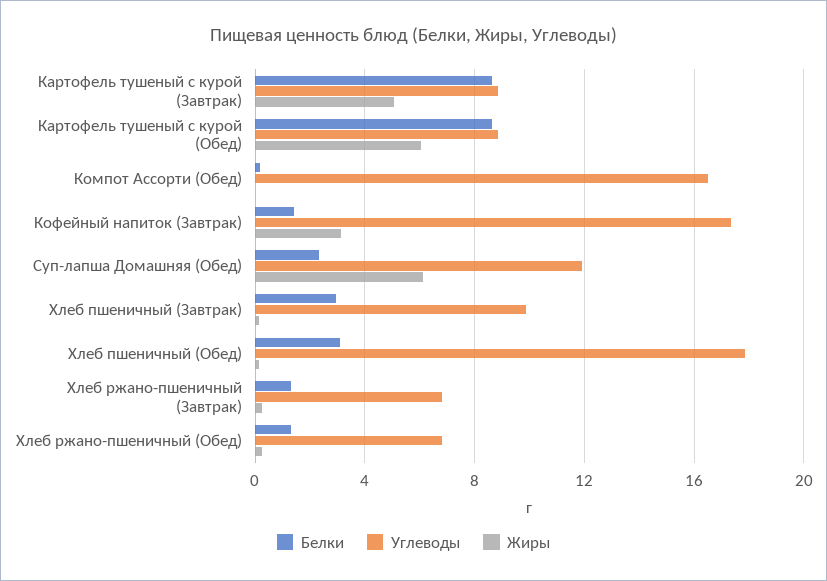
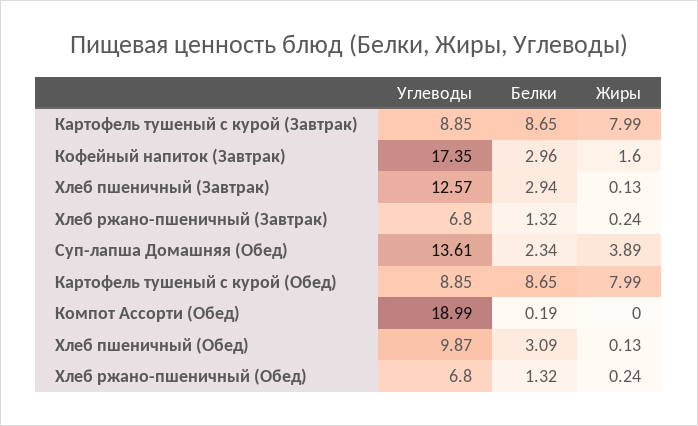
  {
    "Белки": {
      "Картофель тушеный с курой (Завтрак)": 8.65,
      "Картофель тушеный с курой (Обед)": 8.65,
      "Компот Ассорти (Обед)": 0.19,
-     "Кофейный напиток (Завтрак)": 1.5,
+     "Кофейный напиток (Завтрак)": 2.96,
      "Суп-лапша Домашняя (Обед)": 2.34,
      "Хлеб пшеничный (Завтрак)": 2.94,
      "Хлеб пшеничный (Обед)": 3.09,
      "Хлеб ржано-пшеничный (Завтрак)": 1.32,
      "Хлеб ржано-пшеничный (Обед)": 1.32
    },
    "Углеводы": {
      "Картофель тушеный с курой (Завтрак)": 8.85,
      "Картофель тушеный с курой (Обед)": 8.85,
-     "Компот Ассорти (Обед)": 16.5,
+     "Компот Ассорти (Обед)": 18.99,
      "Кофейный напиток (Завтрак)": 17.35,
-     "Суп-лапша Домашняя (Обед)": 12,
+     "Суп-лапша Домашняя (Обед)": 13.61,
-     "Хлеб пшеничный (Завтрак)": 10,
+     "Хлеб пшеничный (Завтрак)": 12.57,
-     "Хлеб пшеничный (Обед)": 18,
+     "Хлеб пшеничный (Обед)": 9.87,
      "Хлеб ржано-пшеничный (Завтрак)": 6.8,
      "Хлеб ржано-пшеничный (Обед)": 6.8
    },
    "Жиры": {
-     "Картофель тушеный с курой (Завтрак)": 5,
+     "Картофель тушеный с курой (Завтрак)": 7.99,
-     "Картофель тушеный с курой (Обед)": 6,
+     "Картофель тушеный с курой (Обед)": 7.99,
      "Компот Ассорти (Обед)": 0,
-     "Кофейный напиток (Завтрак)": 3,
+     "Кофейный напиток (Завтрак)": 1.6,
-     "Суп-лапша Домашняя (Обед)": 6,
+     "Суп-лапша Домашняя (Обед)": 3.89,
      "Хлеб пшеничный (Завтрак)": 0.13,
      "Хлеб пшеничный (Обед)": 0.13,
      "Хлеб ржано-пшеничный (Завтрак)": 0.24,
      "Хлеб ржано-пшеничный (Обед)": 0.24
    }
  }

